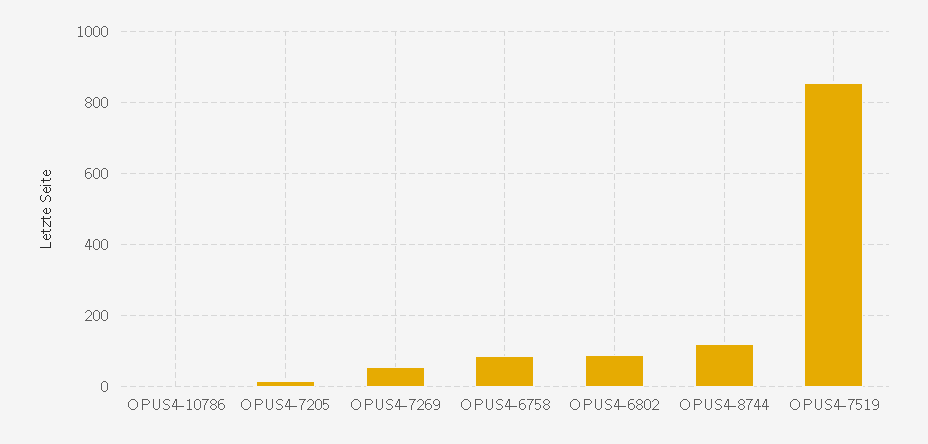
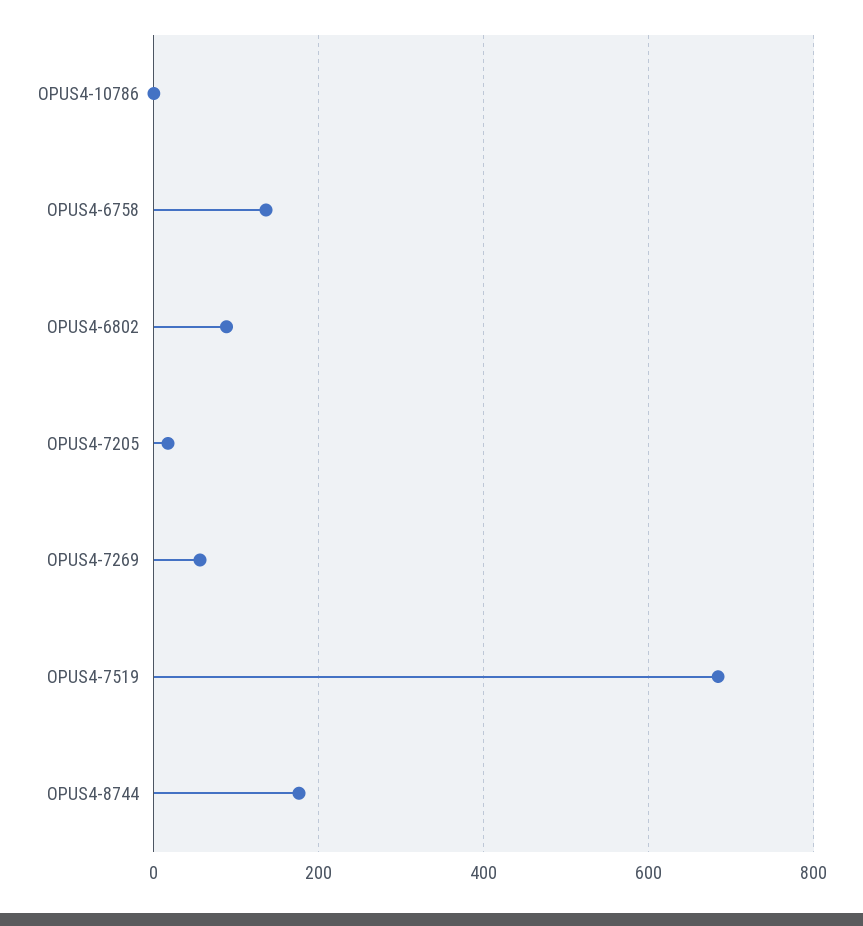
  {
    "OPUS4-10786": 0,
    "OPUS4-7205": 20,
    "OPUS4-7269": 60,
-   "OPUS4-6758": 80,
+   "OPUS4-6758": 140,
    "OPUS4-6802": 80,
-   "OPUS4-8744": 120,
+   "OPUS4-8744": 180,
-   "OPUS4-7519": 860
+   "OPUS4-7519": 680
  }

